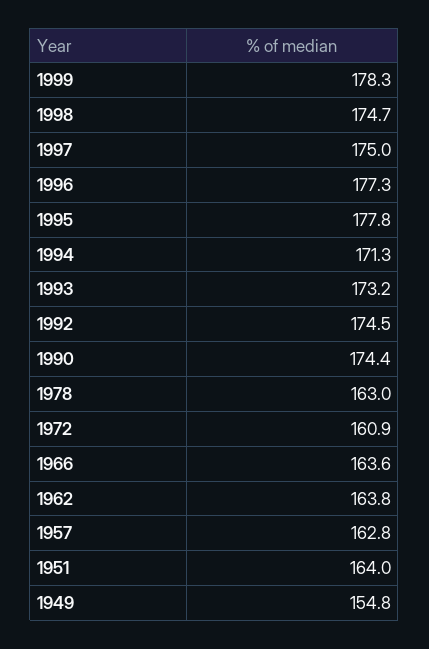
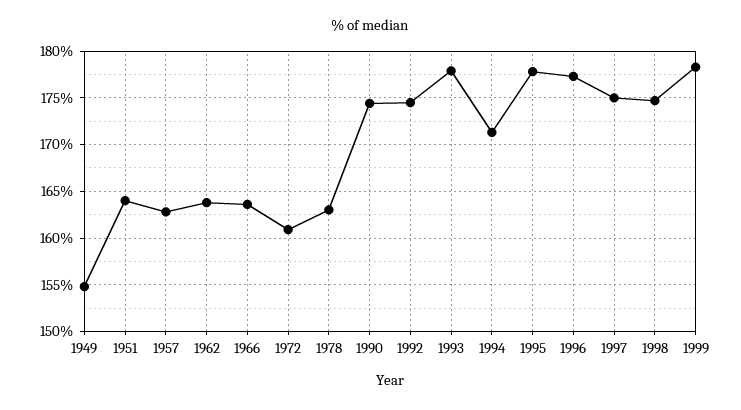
  {
    "1999": 178.3,
    "1998": 174.7,
    "1997": 175,
    "1996": 177.3,
    "1995": 177.8,
    "1994": 171.3,
-   "1993": 173.2,
+   "1993": 178,
    "1992": 174.5,
    "1990": 174.4,
    "1978": 163,
    "1972": 160.9,
    "1966": 163.6,
    "1962": 163.8,
    "1957": 162.8,
    "1951": 164,
    "1949": 154.8
  }

